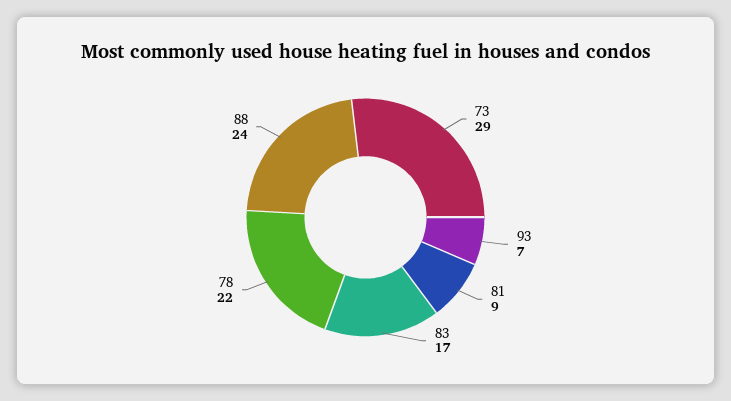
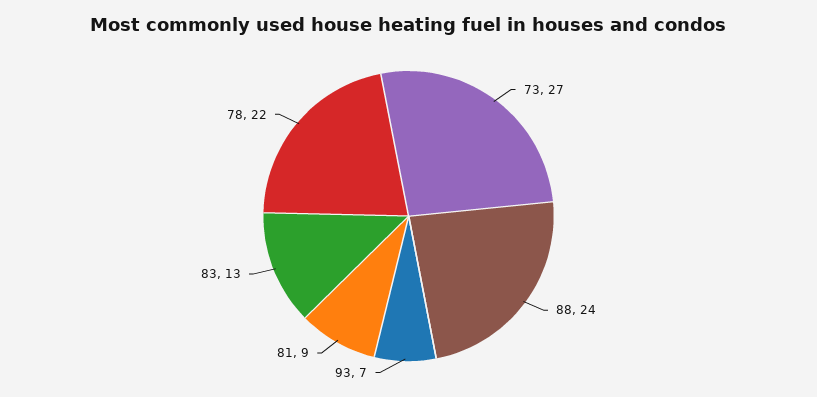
  {
-   "73": 29,
+   "73": 27,
    "93": 7,
    "81": 9,
-   "83": 17,
+   "83": 13,
    "78": 22,
    "88": 24
  }

